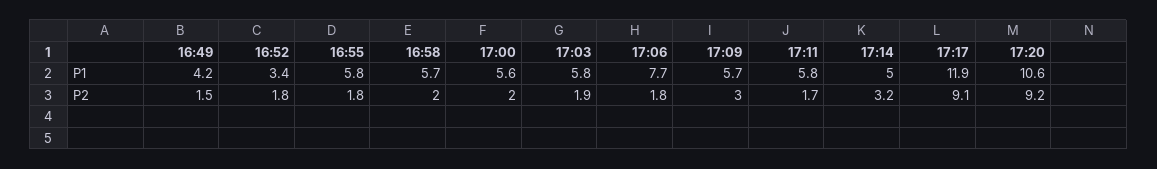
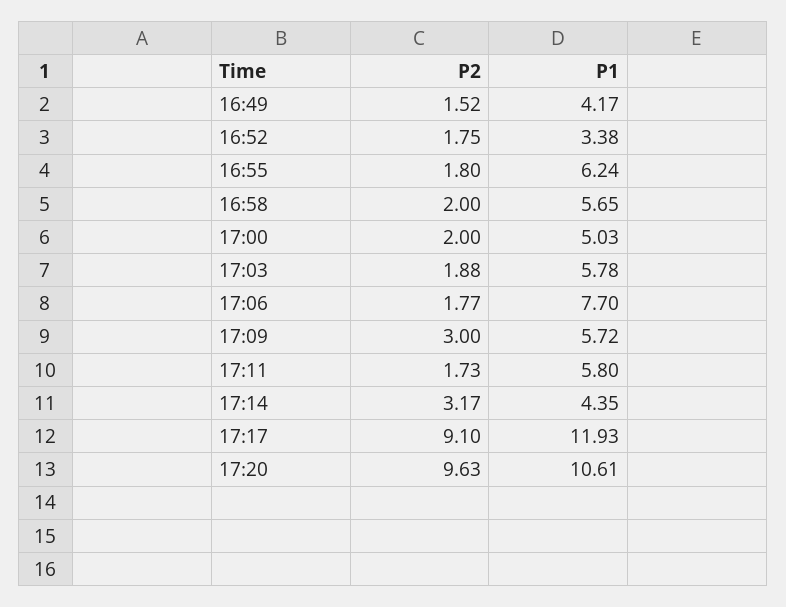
  {
    "16:49": {
      "P1": 4.17,
      "P2": 1.52
    },
    "16:52": {
      "P1": 3.38,
      "P2": 1.75
    },
    "16:55": {
-     "P1": 5.8,
+     "P1": 6.24,
      "P2": 1.8
    },
    "16:58": {
      "P1": 5.65,
      "P2": 2
    },
    "17:00": {
-     "P1": 5.6,
+     "P1": 5.03,
      "P2": 2
    },
    "17:03": {
      "P1": 5.78,
      "P2": 1.88
    },
    "17:06": {
      "P1": 7.7,
      "P2": 1.77
    },
    "17:09": {
      "P1": 5.72,
      "P2": 3
    },
    "17:11": {
      "P1": 5.8,
      "P2": 1.73
    },
    "17:14": {
-     "P1": 5,
+     "P1": 4.35,
      "P2": 3.17
    },
    "17:17": {
      "P1": 11.93,
      "P2": 9.1
    },
    "17:20": {
      "P1": 10.61,
-     "P2": 9.2
+     "P2": 9.63
    }
  }

